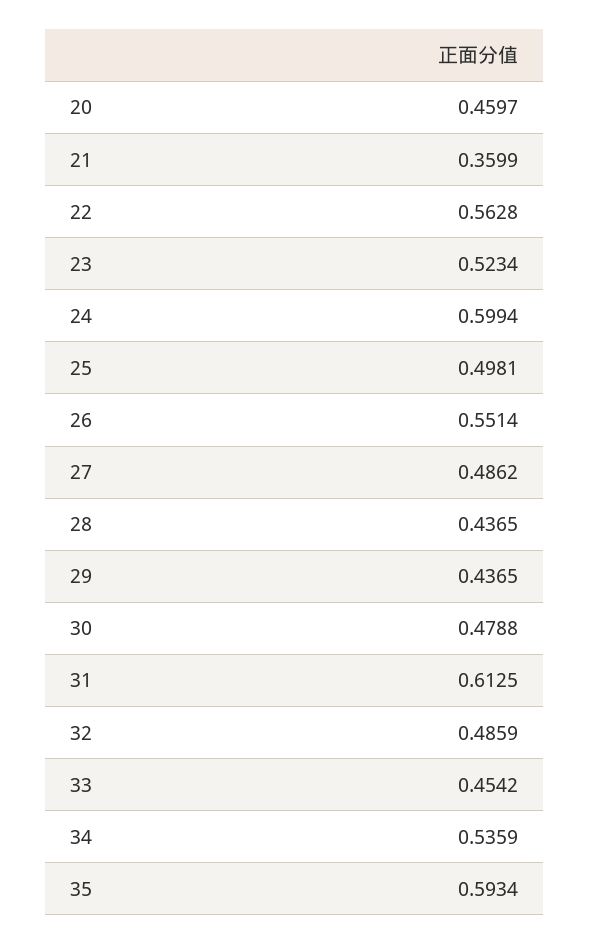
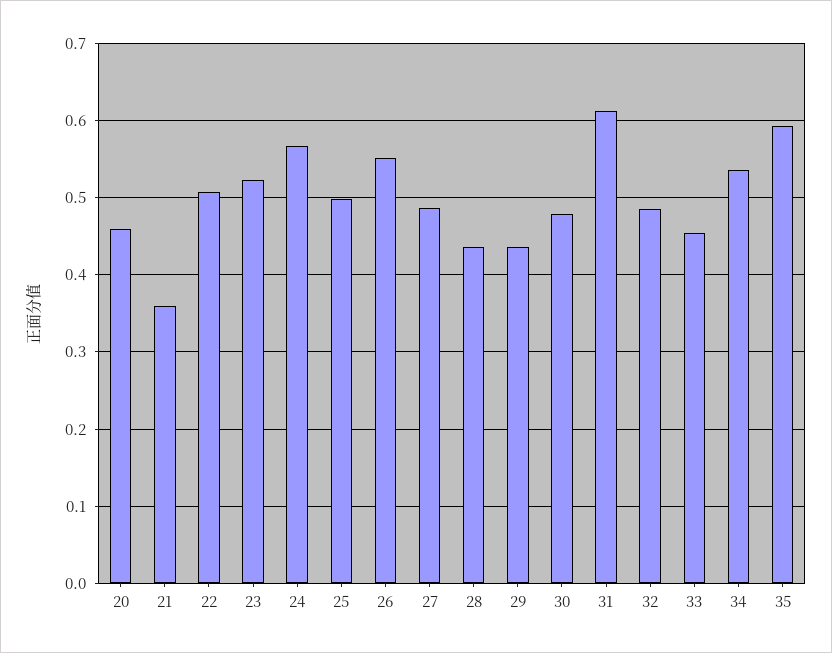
  {
    "20": 0.4597,
    "21": 0.3599,
-   "22": 0.5628,
+   "22": 0.51,
    "23": 0.5234,
-   "24": 0.5994,
+   "24": 0.57,
    "25": 0.4981,
    "26": 0.5514,
    "27": 0.4862,
    "28": 0.4365,
    "29": 0.4365,
    "30": 0.4788,
    "31": 0.6125,
    "32": 0.4859,
    "33": 0.4542,
    "34": 0.5359,
    "35": 0.5934
  }

